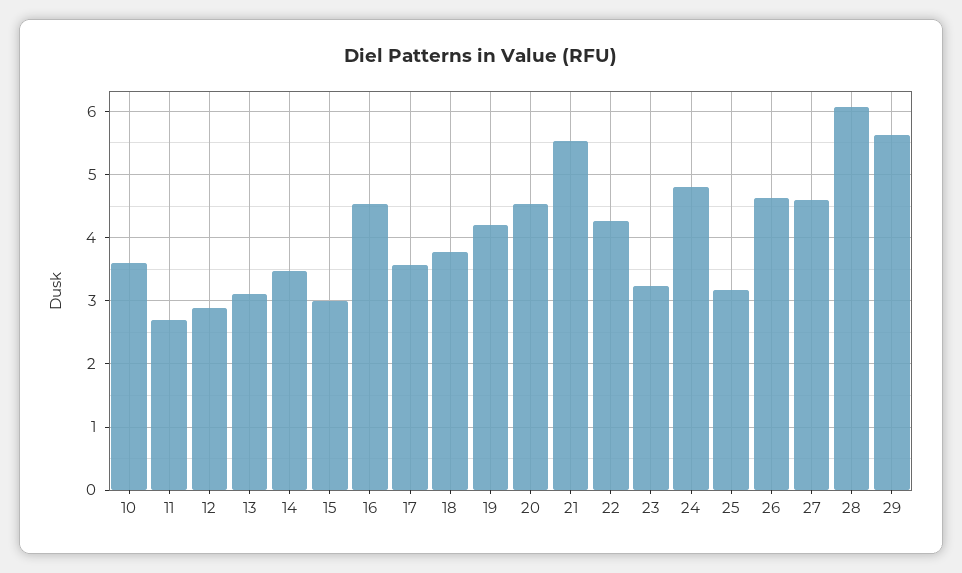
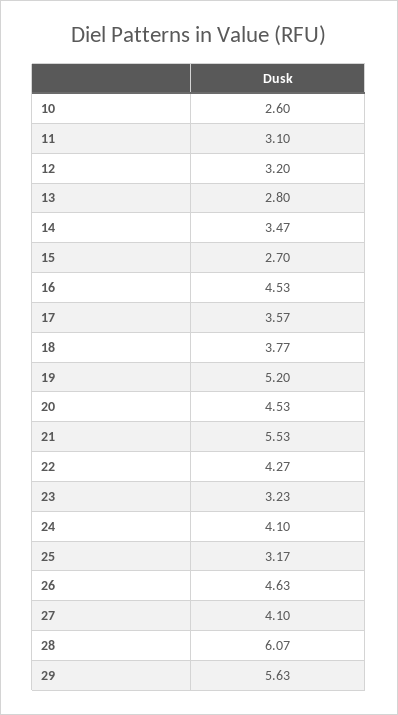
  {
-   "10": 3.6,
+   "10": 2.6,
-   "11": 2.7,
+   "11": 3.1,
-   "12": 2.9,
+   "12": 3.2,
-   "13": 3.1,
+   "13": 2.8,
    "14": 3.47,
-   "15": 3,
+   "15": 2.7,
    "16": 4.53,
    "17": 3.57,
    "18": 3.77,
-   "19": 4.2,
+   "19": 5.2,
    "20": 4.53,
    "21": 5.53,
    "22": 4.27,
    "23": 3.23,
-   "24": 4.8,
+   "24": 4.1,
    "25": 3.17,
    "26": 4.63,
-   "27": 4.6,
+   "27": 4.1,
    "28": 6.07,
    "29": 5.63
  }

